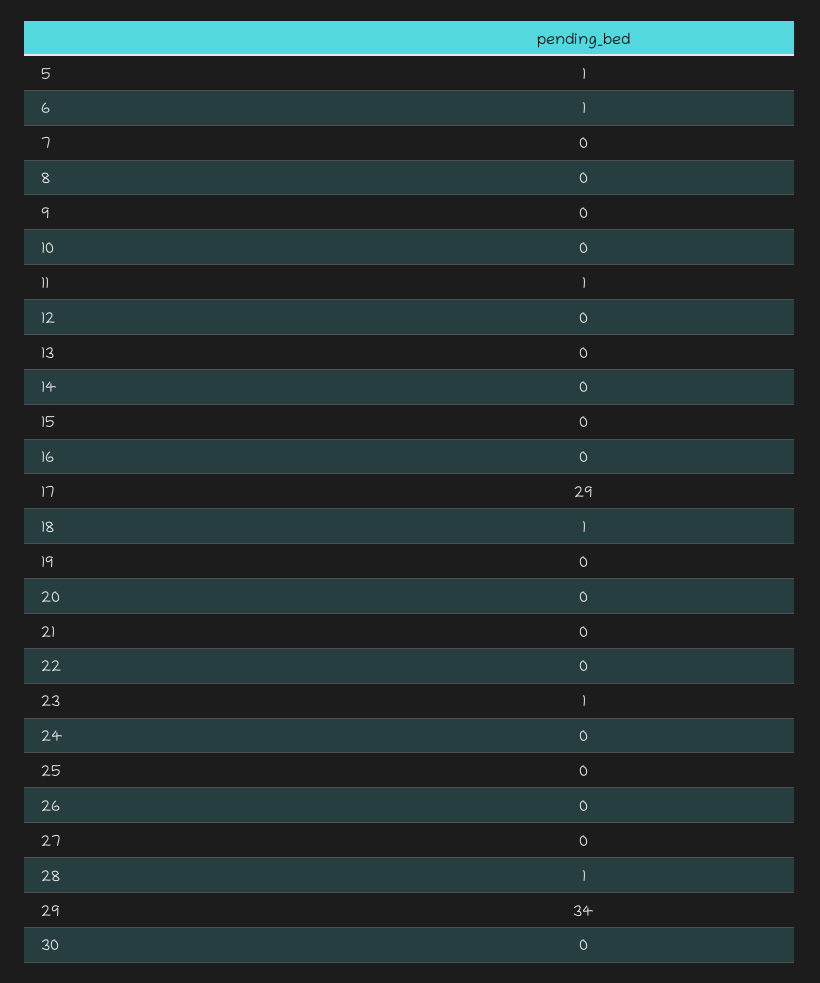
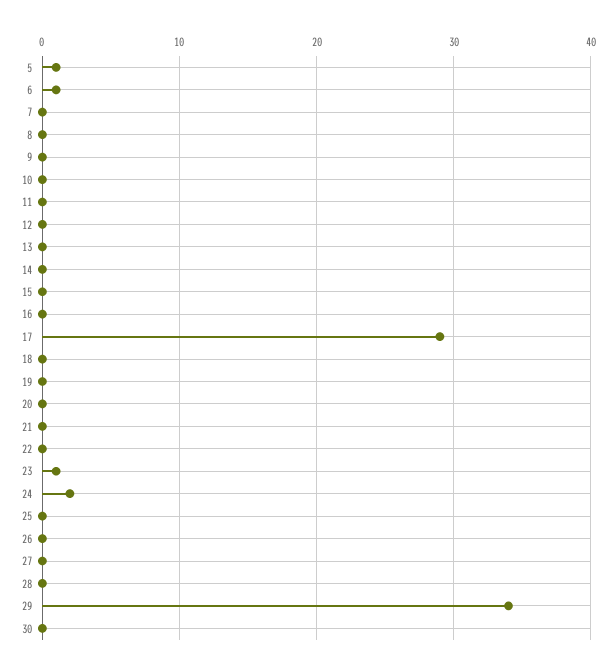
  {
    "5": 1,
    "6": 1,
    "7": 0,
    "8": 0,
    "9": 0,
    "10": 0,
-   "11": 1,
+   "11": 0,
    "12": 0,
    "13": 0,
    "14": 0,
    "15": 0,
    "16": 0,
    "17": 29,
-   "18": 1,
+   "18": 0,
    "19": 0,
    "20": 0,
    "21": 0,
    "22": 0,
    "23": 1,
-   "24": 0,
+   "24": 2,
    "25": 0,
    "26": 0,
    "27": 0,
-   "28": 1,
+   "28": 0,
    "29": 34,
    "30": 0
  }

